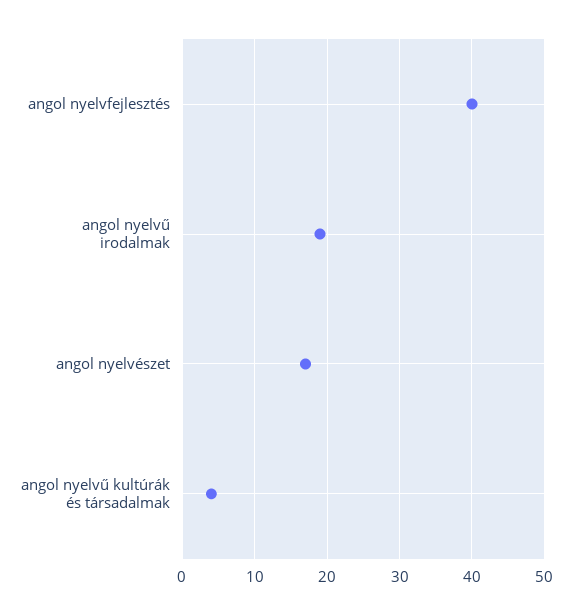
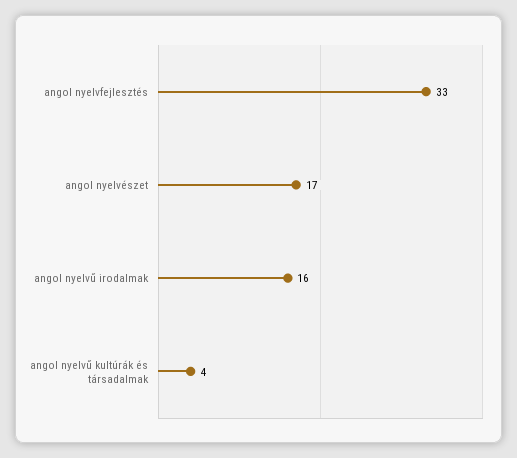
  {
-   "angol nyelvfejlesztés": 40,
+   "angol nyelvfejlesztés": 33,
-   "angol nyelvű irodalmak": 19,
+   "angol nyelvű irodalmak": 16,
    "angol nyelvészet": 17,
    "angol nyelvű kultúrák és társadalmak": 4
  }

